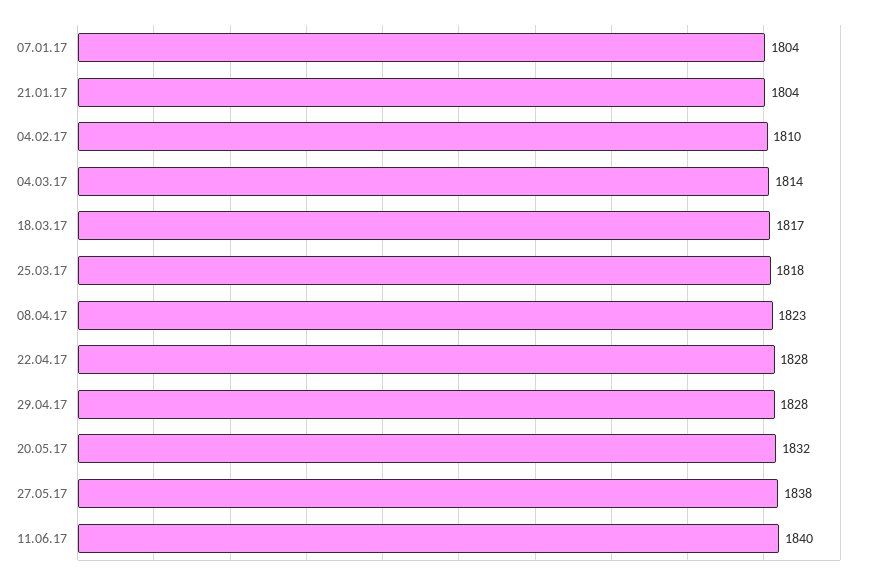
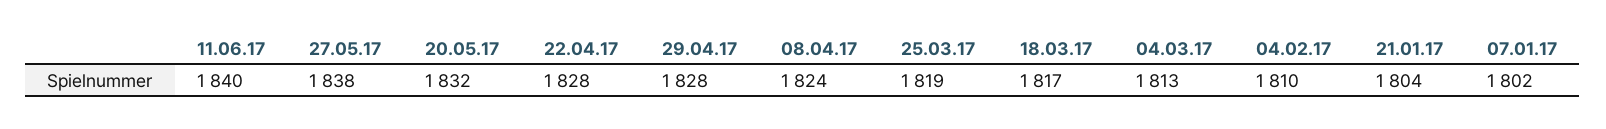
  {
-   "07.01.17": 1804,
+   "07.01.17": 1802,
    "21.01.17": 1804,
    "04.02.17": 1810,
-   "04.03.17": 1814,
+   "04.03.17": 1813,
    "18.03.17": 1817,
-   "25.03.17": 1818,
+   "25.03.17": 1819,
-   "08.04.17": 1823,
+   "08.04.17": 1824,
    "22.04.17": 1828,
    "29.04.17": 1828,
    "20.05.17": 1832,
    "27.05.17": 1838,
    "11.06.17": 1840
  }

